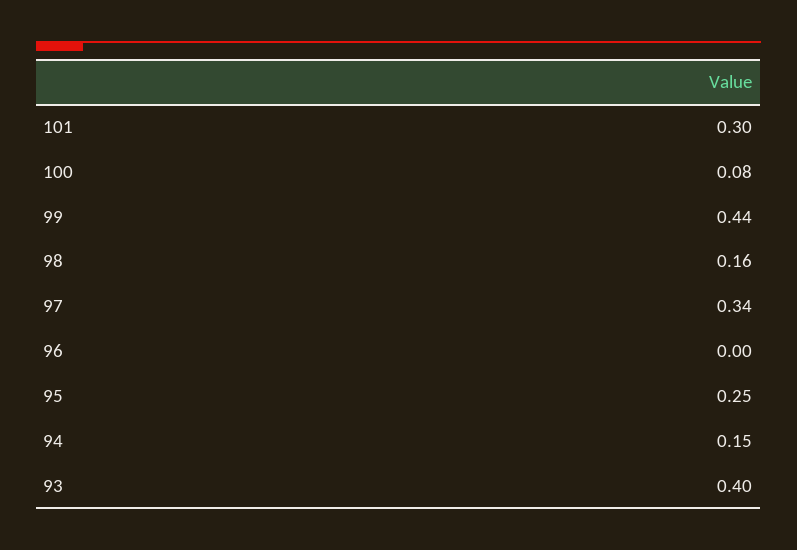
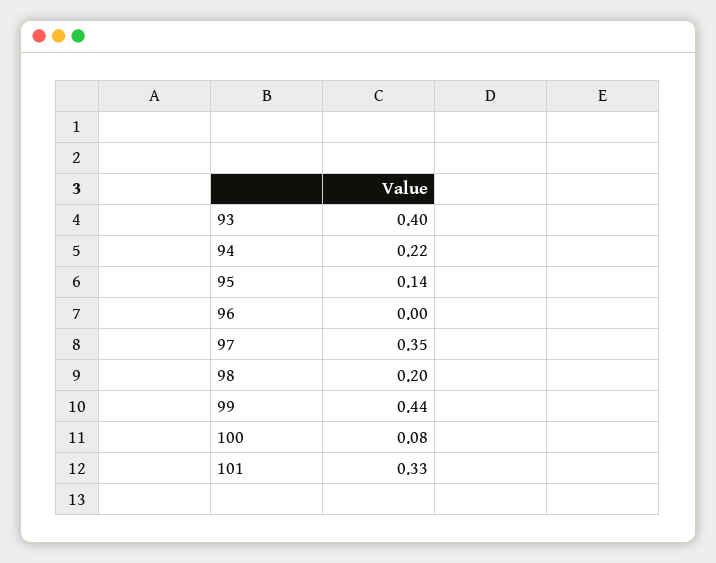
  {
-   "101": 0.3,
+   "101": 0.33,
    "100": 0.08,
    "99": 0.44,
-   "98": 0.16,
+   "98": 0.2,
-   "97": 0.34,
+   "97": 0.35,
    "96": 0,
-   "95": 0.25,
+   "95": 0.14,
-   "94": 0.15,
+   "94": 0.22,
    "93": 0.4
  }

